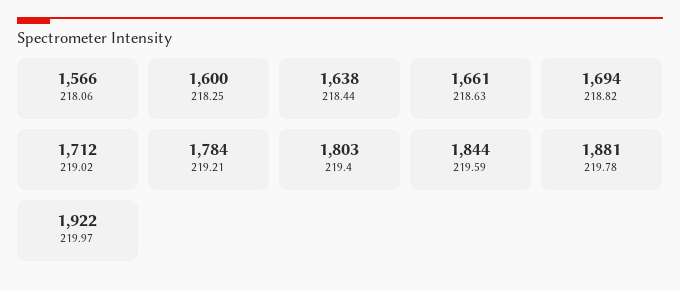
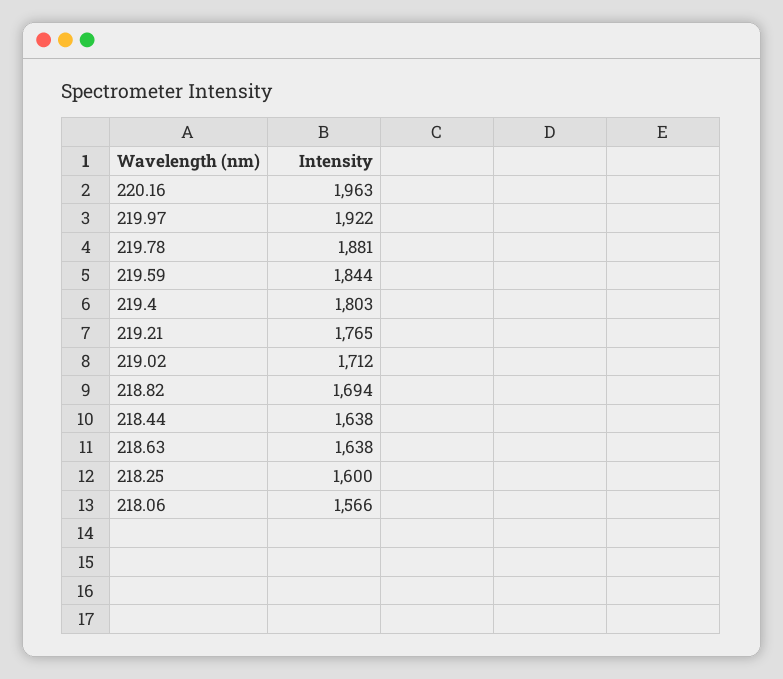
  {
    "218.06": 1566,
    "218.25": 1600,
    "218.44": 1638,
-   "218.63": 1661,
+   "218.63": 1638,
    "218.82": 1694,
    "219.02": 1712,
-   "219.21": 1784,
+   "219.21": 1765,
    "219.4": 1803,
    "219.59": 1844,
    "219.78": 1881,
-   "219.97": 1922
+   "219.97": 1922,
+   "220.16": 1963
  }

